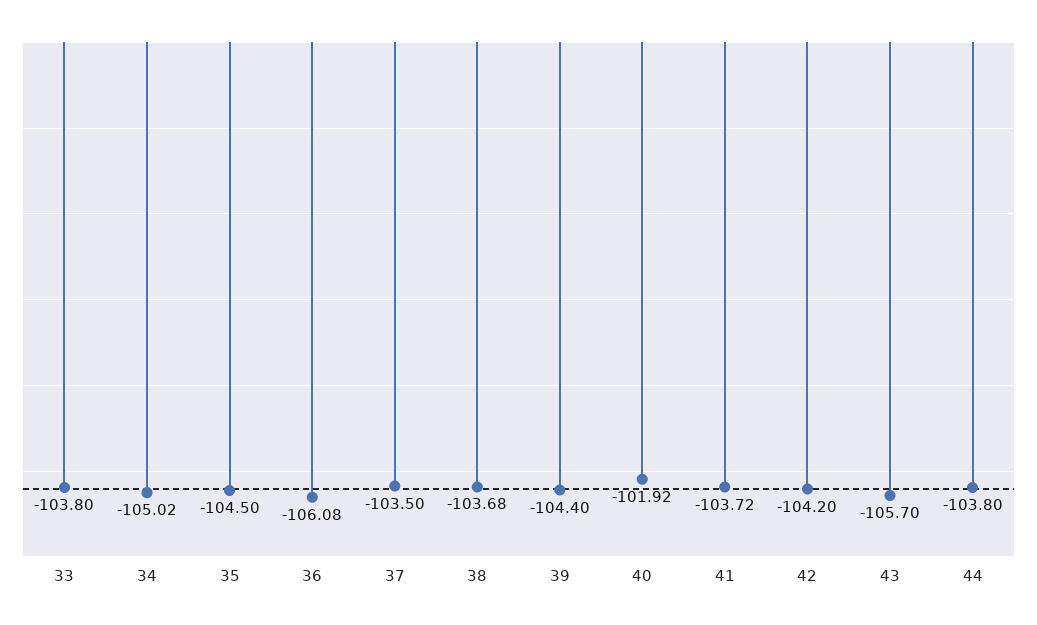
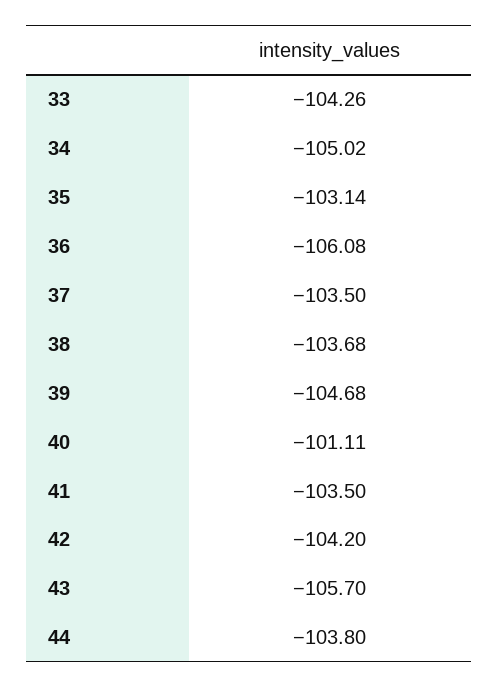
  {
-   "33": -103.8,
+   "33": -104.26,
    "34": -105.02,
-   "35": -104.5,
+   "35": -103.14,
    "36": -106.08,
    "37": -103.5,
    "38": -103.68,
-   "39": -104.4,
+   "39": -104.68,
-   "40": -101.92,
+   "40": -101.11,
-   "41": -103.72,
+   "41": -103.5,
    "42": -104.2,
    "43": -105.7,
    "44": -103.8
  }

